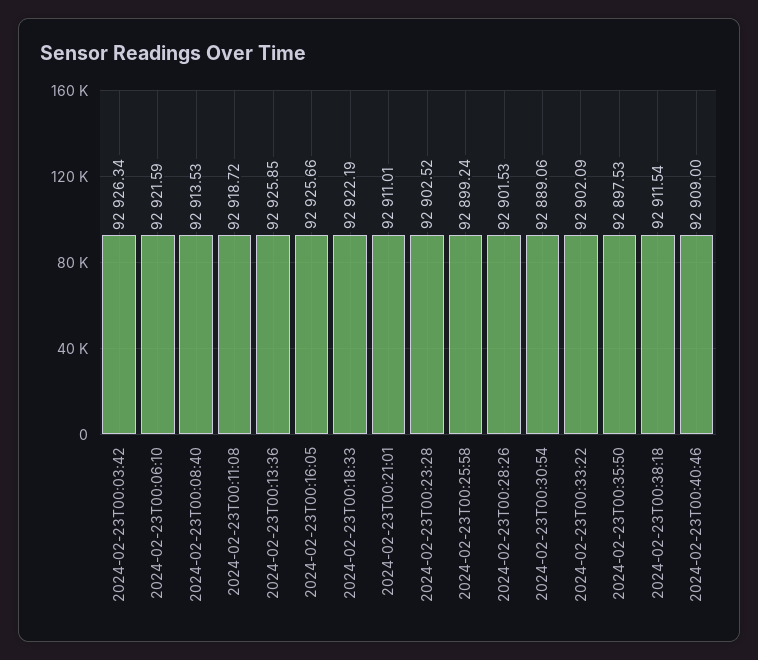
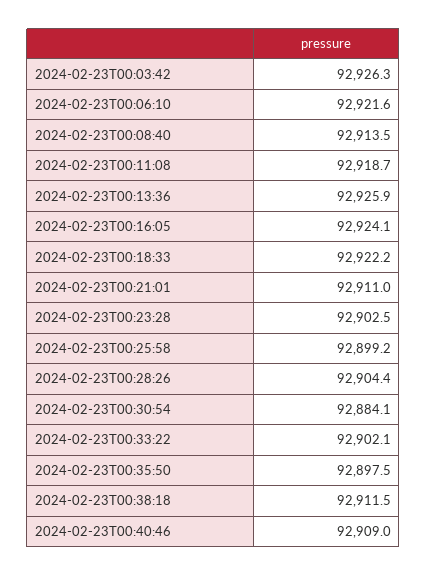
  {
    "2024-02-23T00:03:42": 92926.34,
    "2024-02-23T00:06:10": 92921.59,
    "2024-02-23T00:08:40": 92913.53,
    "2024-02-23T00:11:08": 92918.72,
    "2024-02-23T00:13:36": 92925.85,
-   "2024-02-23T00:16:05": 92925.66,
+   "2024-02-23T00:16:05": 92924.1,
    "2024-02-23T00:18:33": 92922.19,
    "2024-02-23T00:21:01": 92911.01,
    "2024-02-23T00:23:28": 92902.52,
    "2024-02-23T00:25:58": 92899.24,
-   "2024-02-23T00:28:26": 92901.53,
+   "2024-02-23T00:28:26": 92904.4,
-   "2024-02-23T00:30:54": 92889.06,
+   "2024-02-23T00:30:54": 92884.1,
    "2024-02-23T00:33:22": 92902.09,
    "2024-02-23T00:35:50": 92897.53,
    "2024-02-23T00:38:18": 92911.54,
    "2024-02-23T00:40:46": 92909
  }

